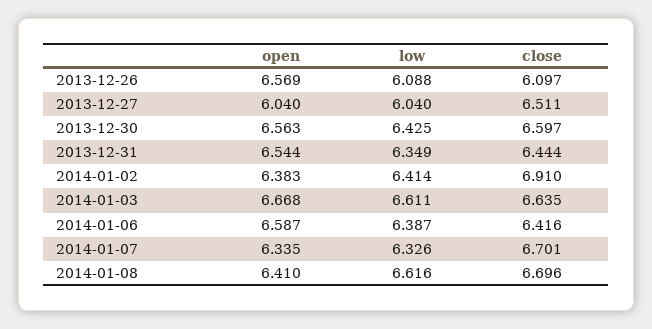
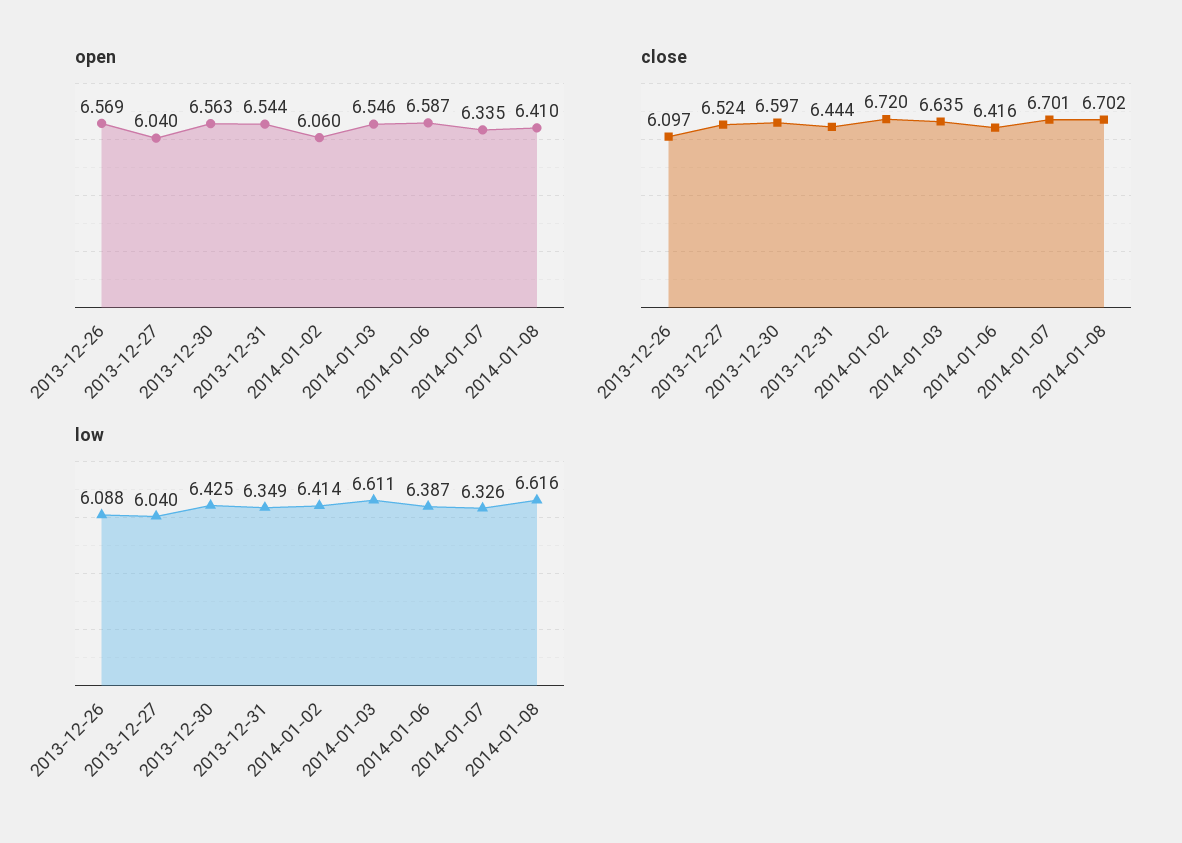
  {
    "open": {
      "2013-12-26": 6.569,
      "2013-12-27": 6.04,
      "2013-12-30": 6.563,
      "2013-12-31": 6.544,
-     "2014-01-02": 6.383,
+     "2014-01-02": 6.06,
-     "2014-01-03": 6.668,
+     "2014-01-03": 6.546,
      "2014-01-06": 6.587,
      "2014-01-07": 6.335,
      "2014-01-08": 6.41
    },
    "low": {
      "2013-12-26": 6.088,
      "2013-12-27": 6.04,
      "2013-12-30": 6.425,
      "2013-12-31": 6.349,
      "2014-01-02": 6.414,
      "2014-01-03": 6.611,
      "2014-01-06": 6.387,
      "2014-01-07": 6.326,
      "2014-01-08": 6.616
    },
    "close": {
      "2013-12-26": 6.097,
-     "2013-12-27": 6.511,
+     "2013-12-27": 6.524,
      "2013-12-30": 6.597,
      "2013-12-31": 6.444,
-     "2014-01-02": 6.91,
+     "2014-01-02": 6.72,
      "2014-01-03": 6.635,
      "2014-01-06": 6.416,
      "2014-01-07": 6.701,
-     "2014-01-08": 6.696
+     "2014-01-08": 6.702
    }
  }

